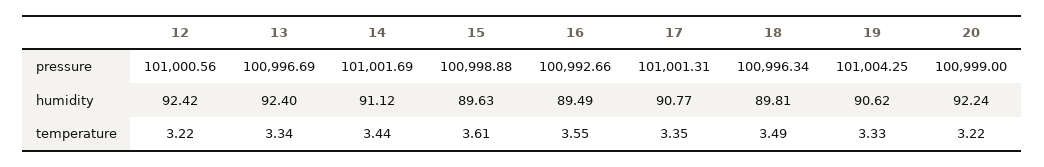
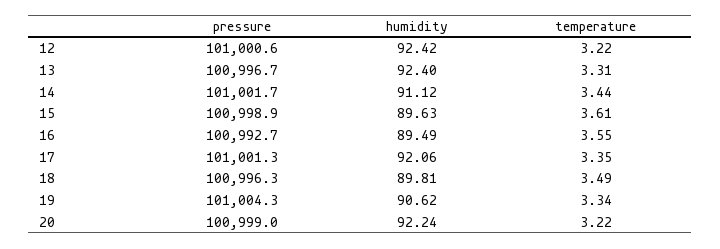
  {
    "12": {
      "pressure": 101000.56,
      "humidity": 92.42,
      "temperature": 3.22
    },
    "13": {
      "pressure": 100996.69,
      "humidity": 92.4,
-     "temperature": 3.34
+     "temperature": 3.31
    },
    "14": {
      "pressure": 101001.69,
      "humidity": 91.12,
      "temperature": 3.44
    },
    "15": {
      "pressure": 100998.88,
      "humidity": 89.63,
      "temperature": 3.61
    },
    "16": {
      "pressure": 100992.66,
      "humidity": 89.49,
      "temperature": 3.55
    },
    "17": {
      "pressure": 101001.31,
-     "humidity": 90.77,
+     "humidity": 92.06,
      "temperature": 3.35
    },
    "18": {
      "pressure": 100996.34,
      "humidity": 89.81,
      "temperature": 3.49
    },
    "19": {
      "pressure": 101004.25,
      "humidity": 90.62,
-     "temperature": 3.33
+     "temperature": 3.34
    },
    "20": {
      "pressure": 100999,
      "humidity": 92.24,
      "temperature": 3.22
    }
  }

